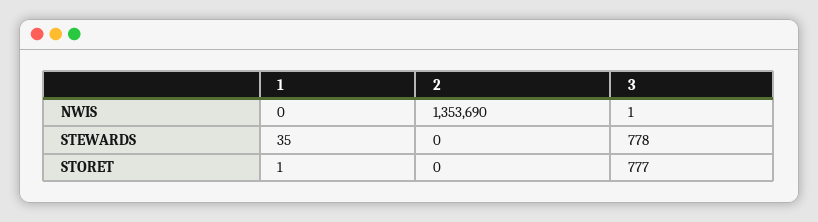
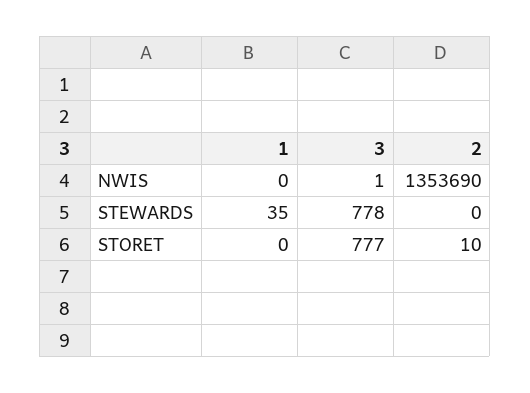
  {
    "1": {
      "NWIS": 0,
      "STEWARDS": 35,
-     "STORET": 1
+     "STORET": 0
    },
    "2": {
      "NWIS": 1353690,
      "STEWARDS": 0,
-     "STORET": 0
+     "STORET": 10
    },
    "3": {
      "NWIS": 1,
      "STEWARDS": 778,
      "STORET": 777
    }
  }

